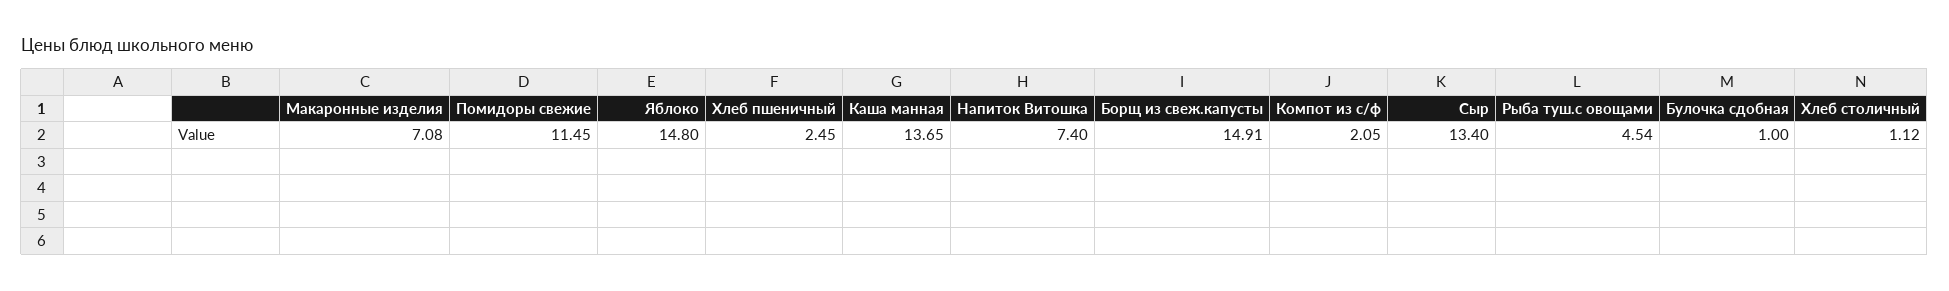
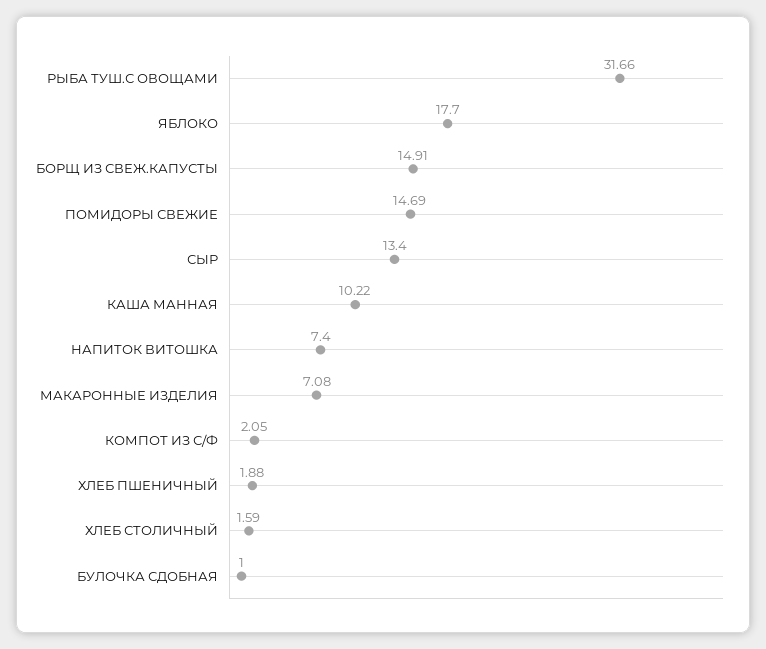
  {
    "Макаронные изделия": 7.08,
-   "Помидоры свежие": 11.45,
+   "Помидоры свежие": 14.69,
-   "Яблоко": 14.8,
+   "Яблоко": 17.7,
-   "Хлеб пшеничный": 2.45,
+   "Хлеб пшеничный": 1.88,
-   "Каша манная": 13.65,
+   "Каша манная": 10.22,
    "Напиток Витошка": 7.4,
    "Борщ из свеж.капусты": 14.91,
    "Компот из с/ф": 2.05,
    "Сыр": 13.4,
-   "Рыба туш.с овощами": 4.54,
+   "Рыба туш.с овощами": 31.66,
    "Булочка сдобная": 1,
-   "Хлеб столичный": 1.12
+   "Хлеб столичный": 1.59
  }

